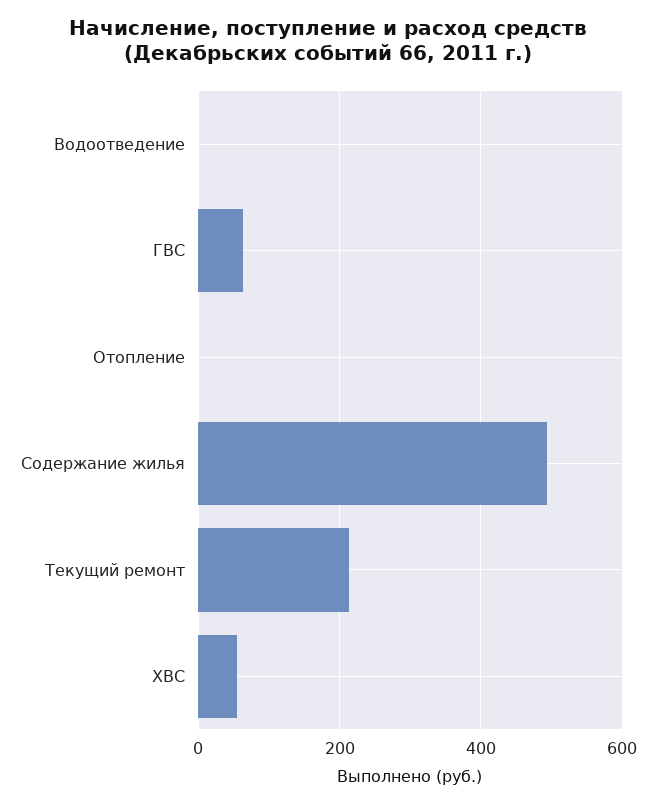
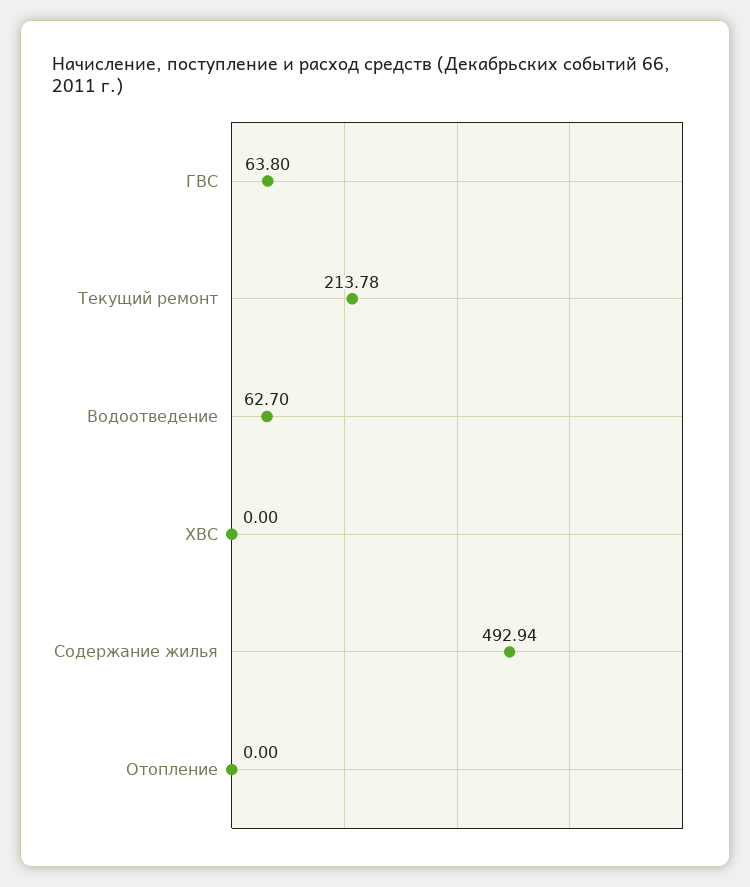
  {
-   "Водоотведение": 0,
+   "Водоотведение": 62.7,
    "ГВС": 63.8,
    "Отопление": 0,
    "Содержание жилья": 492.94,
    "Текущий ремонт": 213.78,
-   "ХВС": 60
+   "ХВС": 0
  }

